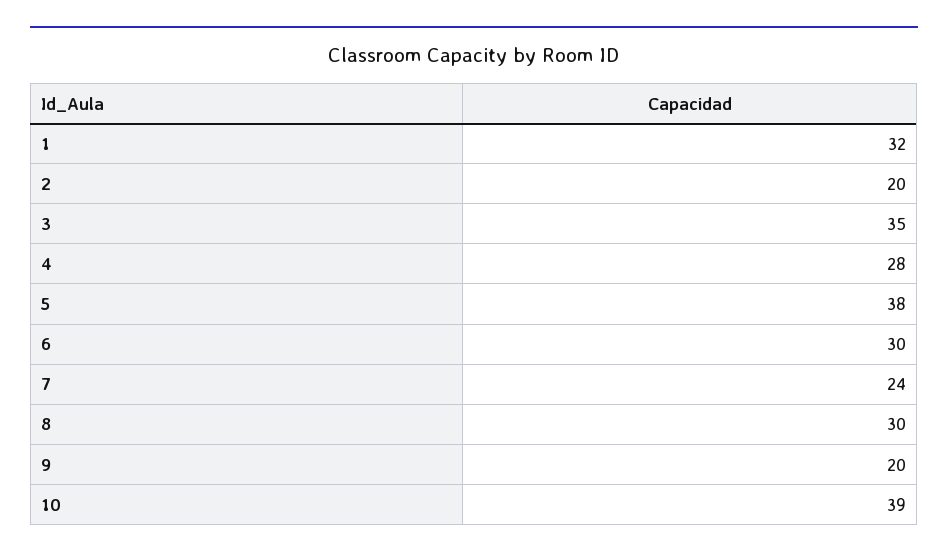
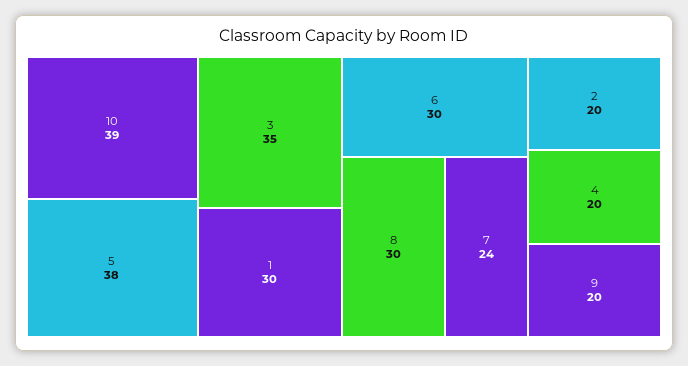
  {
-   "1": 32,
+   "1": 30,
    "2": 20,
    "3": 35,
-   "4": 28,
+   "4": 20,
    "5": 38,
    "6": 30,
    "7": 24,
    "8": 30,
    "9": 20,
    "10": 39
  }

